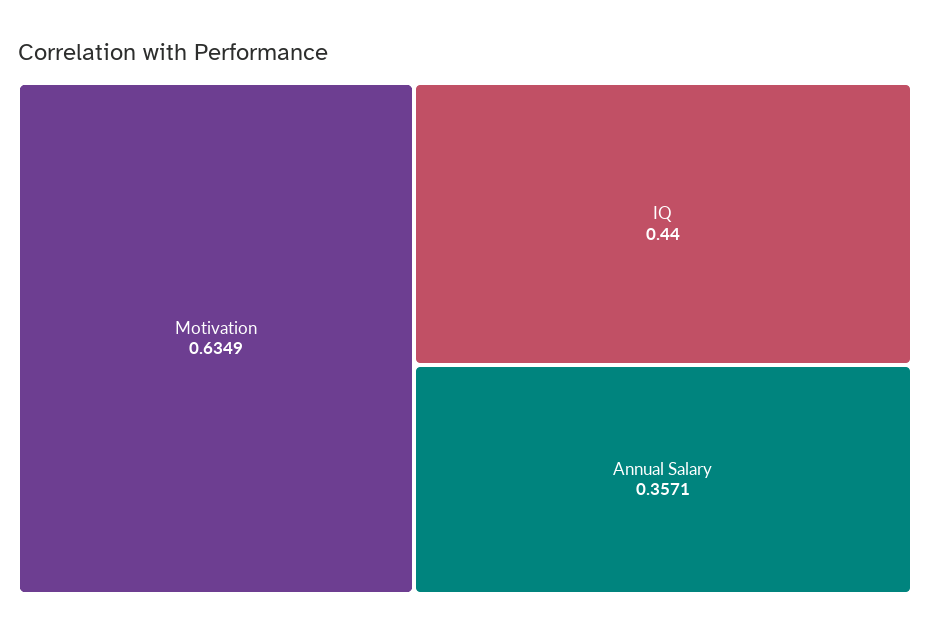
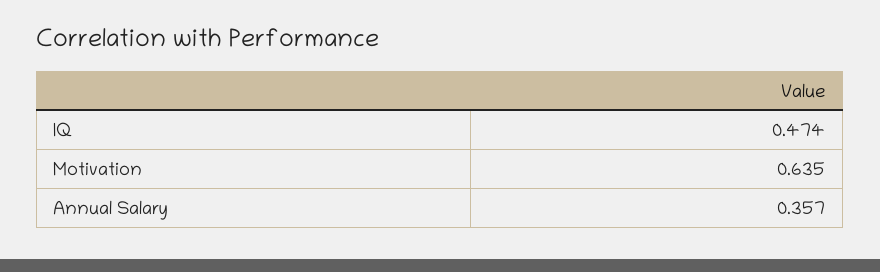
  {
    "Motivation": 0.6349,
-   "IQ": 0.44,
+   "IQ": 0.474,
    "Annual Salary": 0.3571
  }

